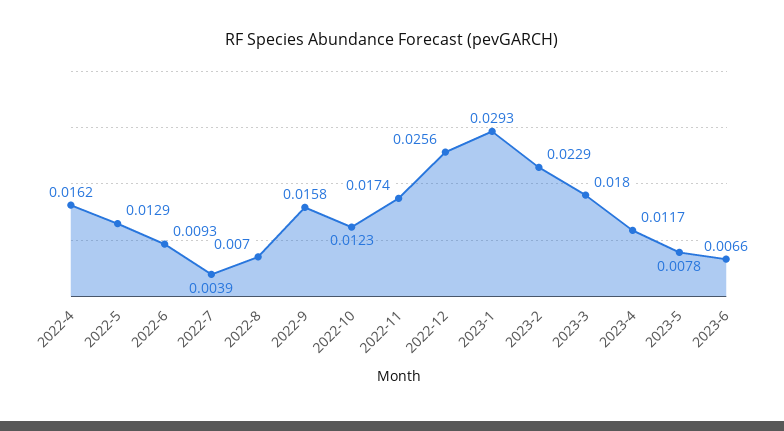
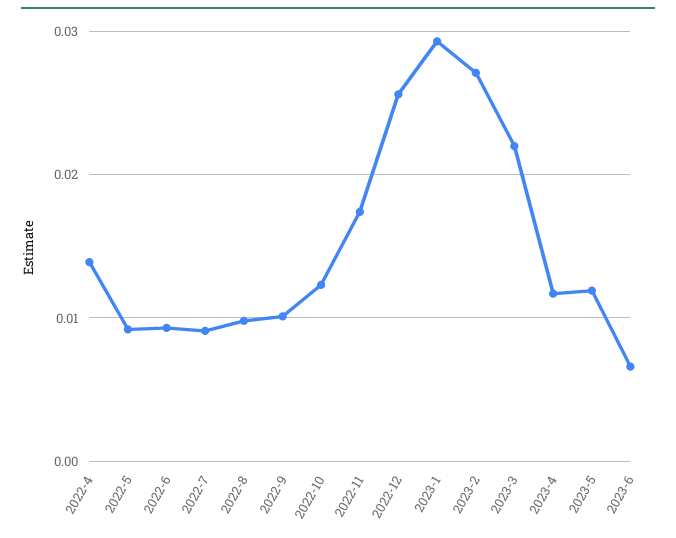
  {
-   "2022-4": 0.0162,
+   "2022-4": 0.014,
-   "2022-5": 0.0129,
+   "2022-5": 0.009,
    "2022-6": 0.0093,
-   "2022-7": 0.0039,
+   "2022-7": 0.009,
-   "2022-8": 0.007,
+   "2022-8": 0.01,
-   "2022-9": 0.0158,
+   "2022-9": 0.01,
    "2022-10": 0.0123,
    "2022-11": 0.0174,
    "2022-12": 0.0256,
    "2023-1": 0.0293,
-   "2023-2": 0.0229,
+   "2023-2": 0.027,
-   "2023-3": 0.018,
+   "2023-3": 0.022,
    "2023-4": 0.0117,
-   "2023-5": 0.0078,
+   "2023-5": 0.012,
    "2023-6": 0.0066
  }

